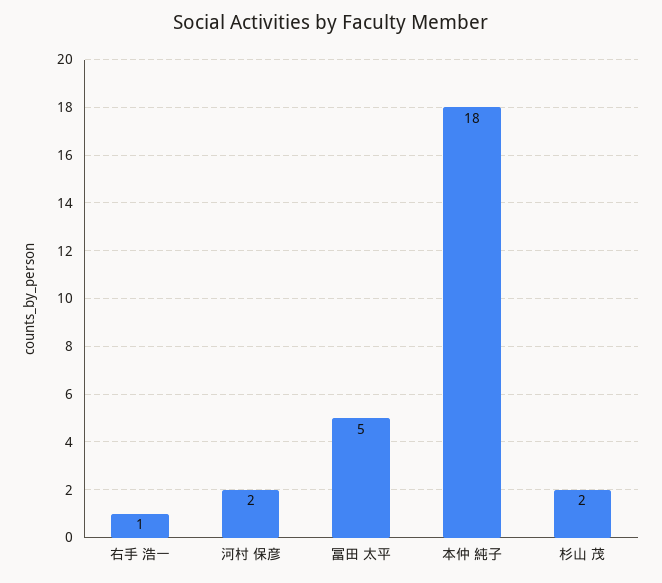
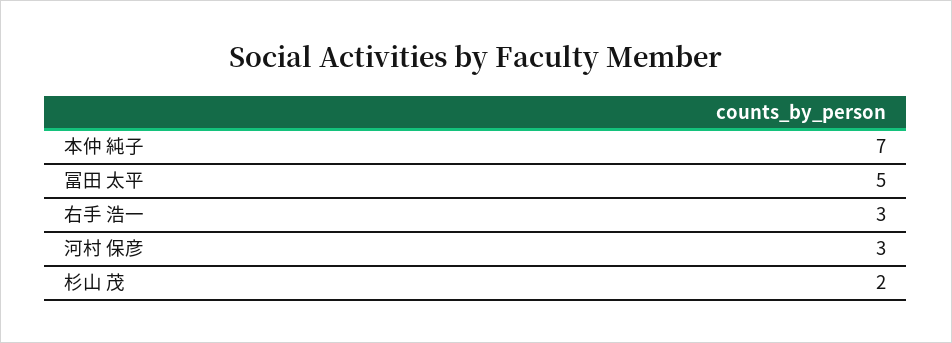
  {
-   "右手 浩一": 1,
+   "右手 浩一": 3,
-   "河村 保彦": 2,
+   "河村 保彦": 3,
    "冨田 太平": 5,
-   "本仲 純子": 18,
+   "本仲 純子": 7,
    "杉山 茂": 2
  }

